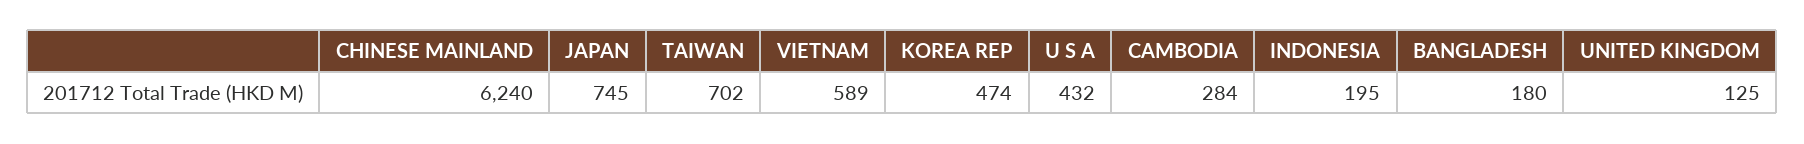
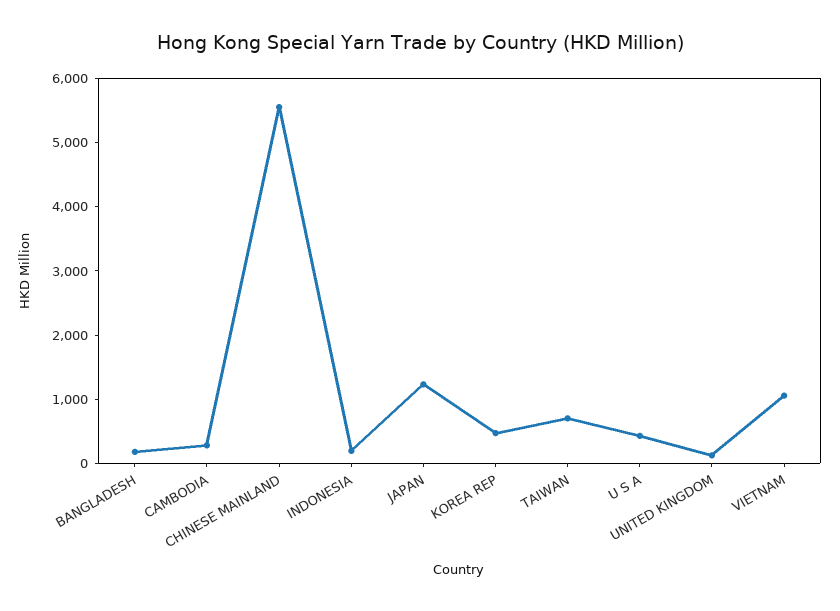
  {
-   "CHINESE MAINLAND": 6240,
+   "CHINESE MAINLAND": 5600,
-   "JAPAN": 745,
+   "JAPAN": 1200,
    "TAIWAN": 702,
-   "VIETNAM": 589,
+   "VIETNAM": 1000,
    "KOREA REP": 474,
    "U S A": 432,
    "CAMBODIA": 284,
    "INDONESIA": 195,
    "BANGLADESH": 180,
    "UNITED KINGDOM": 125
  }

